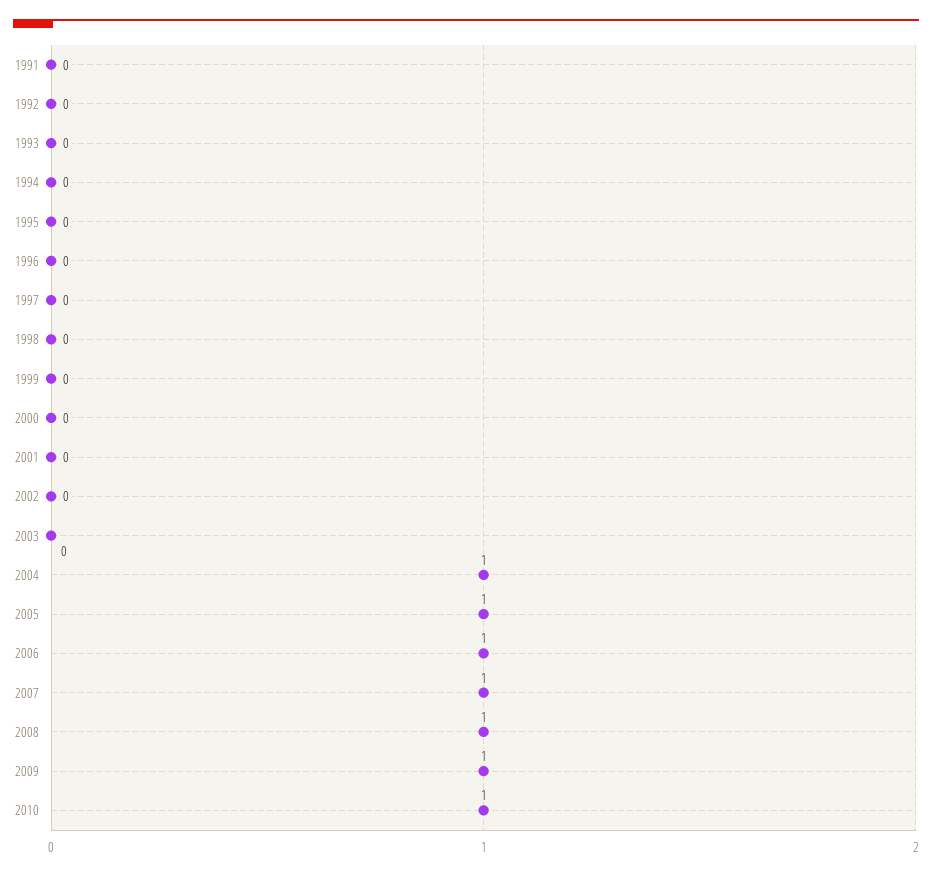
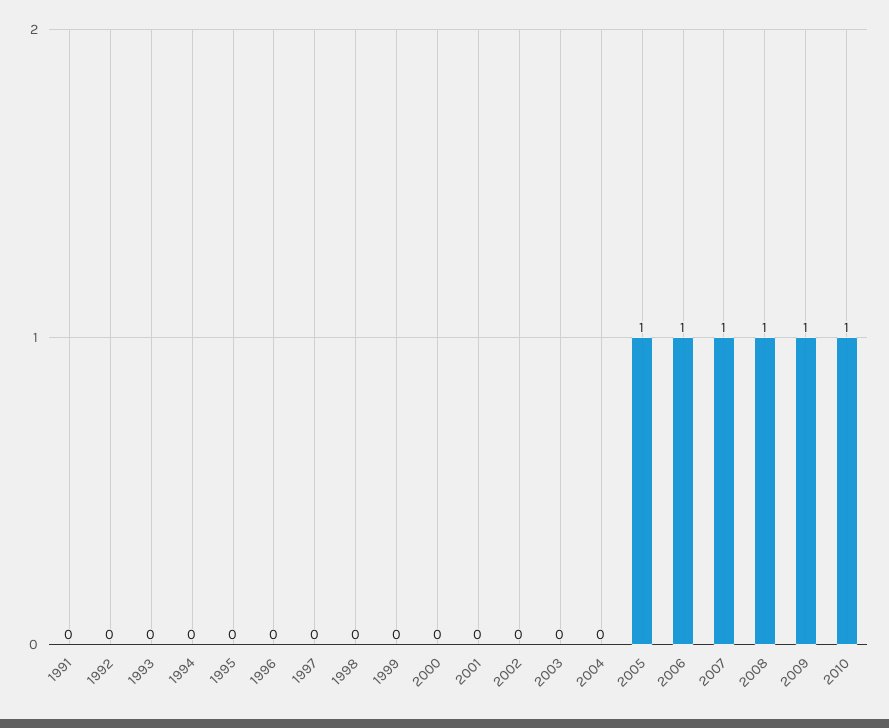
  {
    "1991": 0,
    "1992": 0,
    "1993": 0,
    "1994": 0,
    "1995": 0,
    "1996": 0,
    "1997": 0,
    "1998": 0,
    "1999": 0,
    "2000": 0,
    "2001": 0,
    "2002": 0,
    "2003": 0,
-   "2004": 1,
+   "2004": 0,
    "2005": 1,
    "2006": 1,
    "2007": 1,
    "2008": 1,
    "2009": 1,
    "2010": 1
  }

